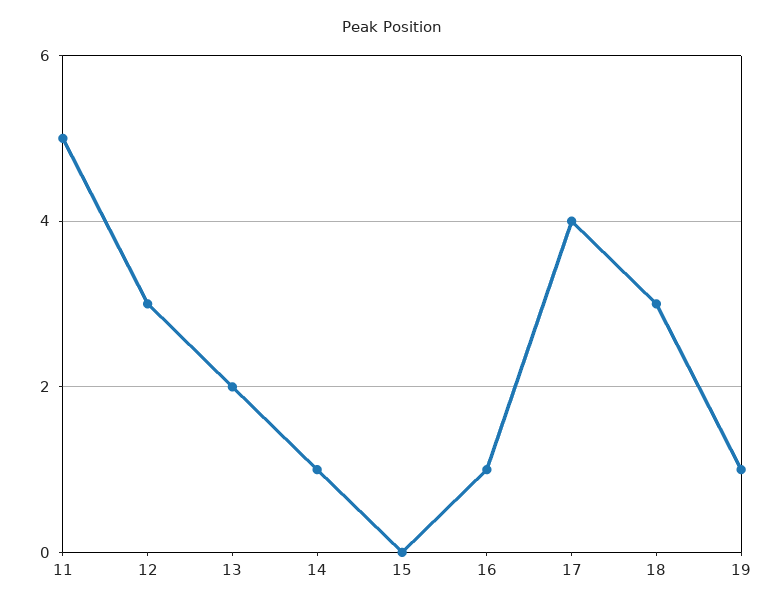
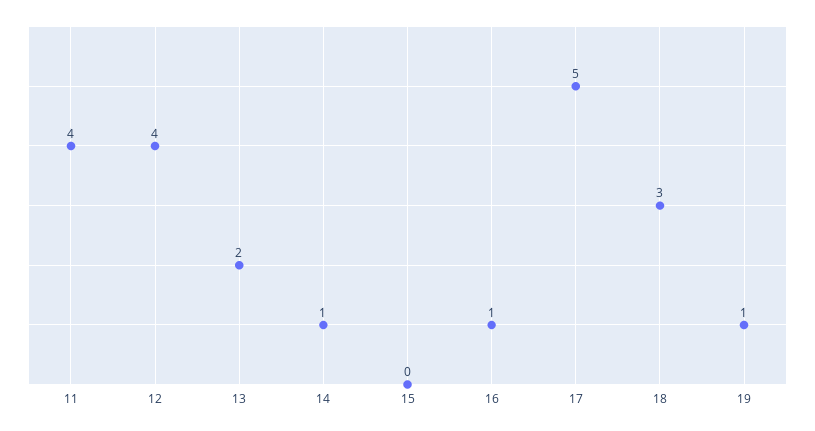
  {
-   "11": 5,
+   "11": 4,
-   "12": 3,
+   "12": 4,
    "13": 2,
    "14": 1,
    "15": 0,
    "16": 1,
-   "17": 4,
+   "17": 5,
    "18": 3,
    "19": 1
  }

